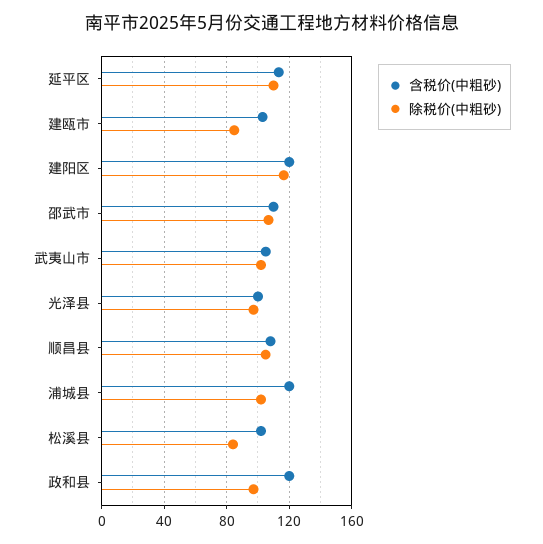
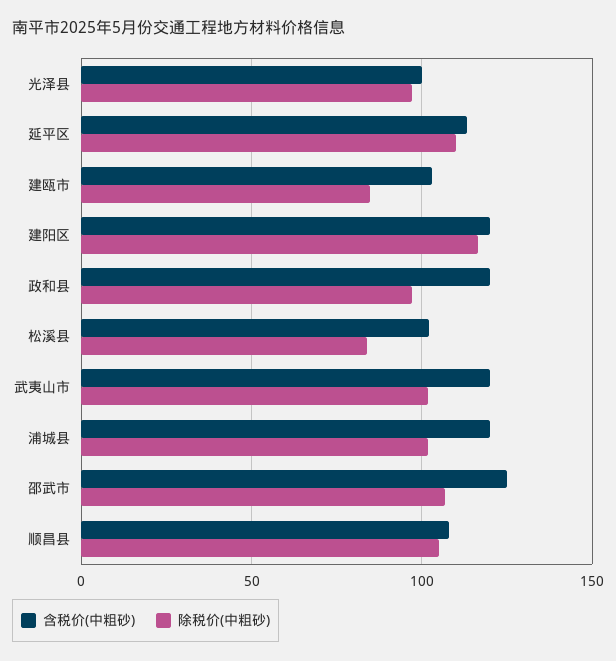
  {
    "含税价(中粗砂)": {
      "延平区": 115,
      "建瓯市": 105,
      "建阳区": 120,
-     "邵武市": 110,
+     "邵武市": 125,
-     "武夷山市": 105,
+     "武夷山市": 120,
      "光泽县": 100,
      "顺昌县": 110,
      "浦城县": 120,
      "松溪县": 100,
      "政和县": 120
    },
    "除税价(中粗砂)": {
      "延平区": 110,
      "建瓯市": 85,
      "建阳区": 115,
      "邵武市": 105,
      "武夷山市": 100,
      "光泽县": 95,
      "顺昌县": 105,
      "浦城县": 100,
      "松溪县": 85,
      "政和县": 95
    }
  }

